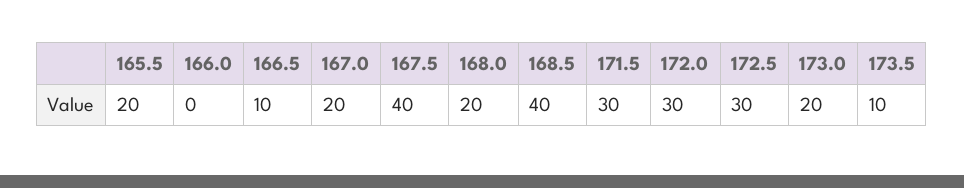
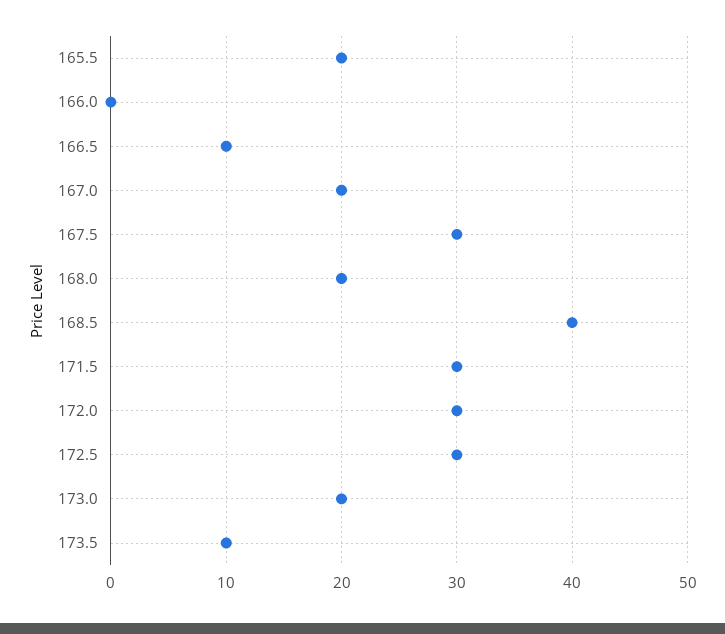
  {
    "165.5": 20,
    "166.0": 0,
    "166.5": 10,
    "167.0": 20,
-   "167.5": 40,
+   "167.5": 30,
    "168.0": 20,
    "168.5": 40,
    "171.5": 30,
    "172.0": 30,
    "172.5": 30,
    "173.0": 20,
    "173.5": 10
  }

